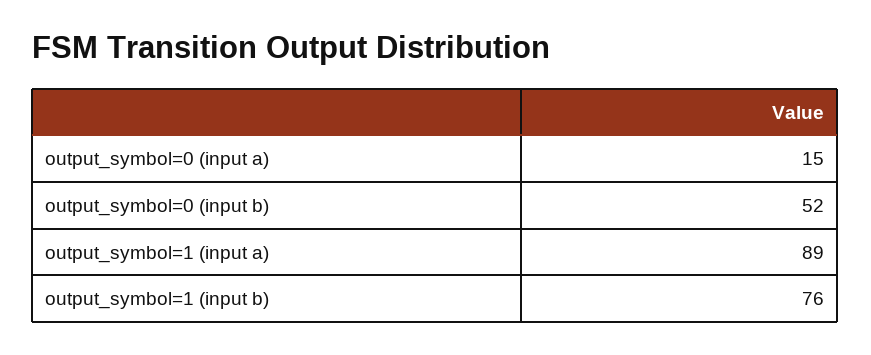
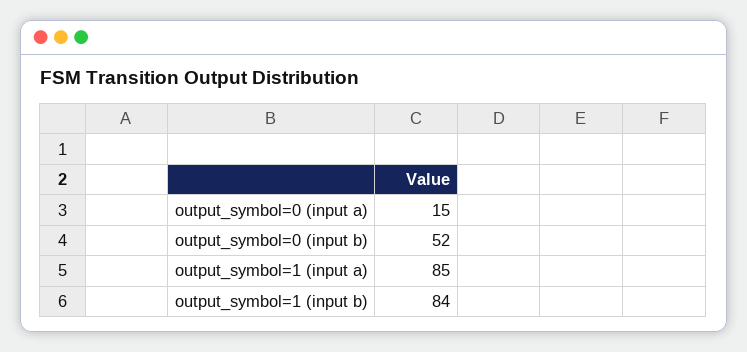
  {
    "output_symbol=0 (input a)": 15,
    "output_symbol=0 (input b)": 52,
-   "output_symbol=1 (input a)": 89,
+   "output_symbol=1 (input a)": 85,
-   "output_symbol=1 (input b)": 76
+   "output_symbol=1 (input b)": 84
  }

